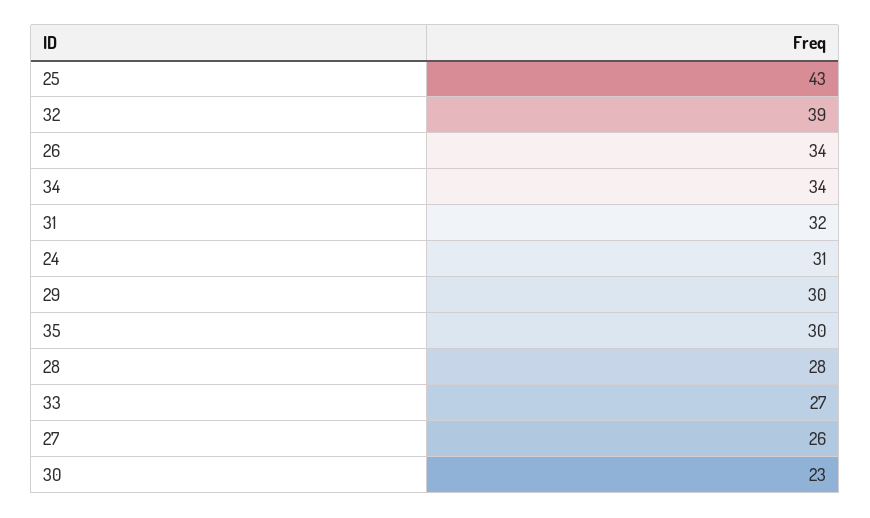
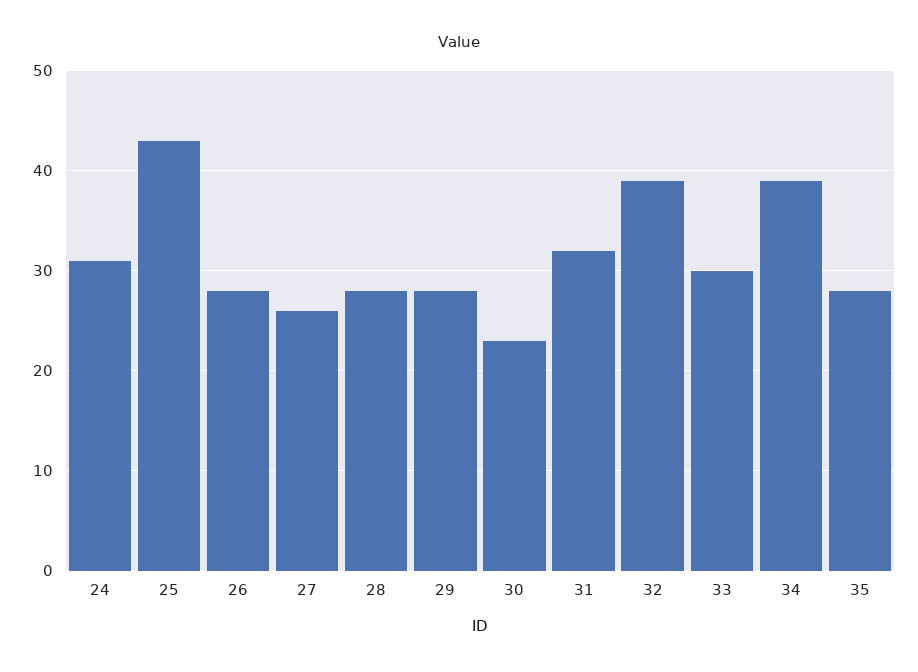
  {
    "25": 43,
    "32": 39,
-   "26": 34,
+   "26": 28,
-   "34": 34,
+   "34": 39,
    "31": 32,
    "24": 31,
-   "29": 30,
+   "29": 28,
-   "35": 30,
+   "35": 28,
    "28": 28,
-   "33": 27,
+   "33": 30,
    "27": 26,
    "30": 23
  }

